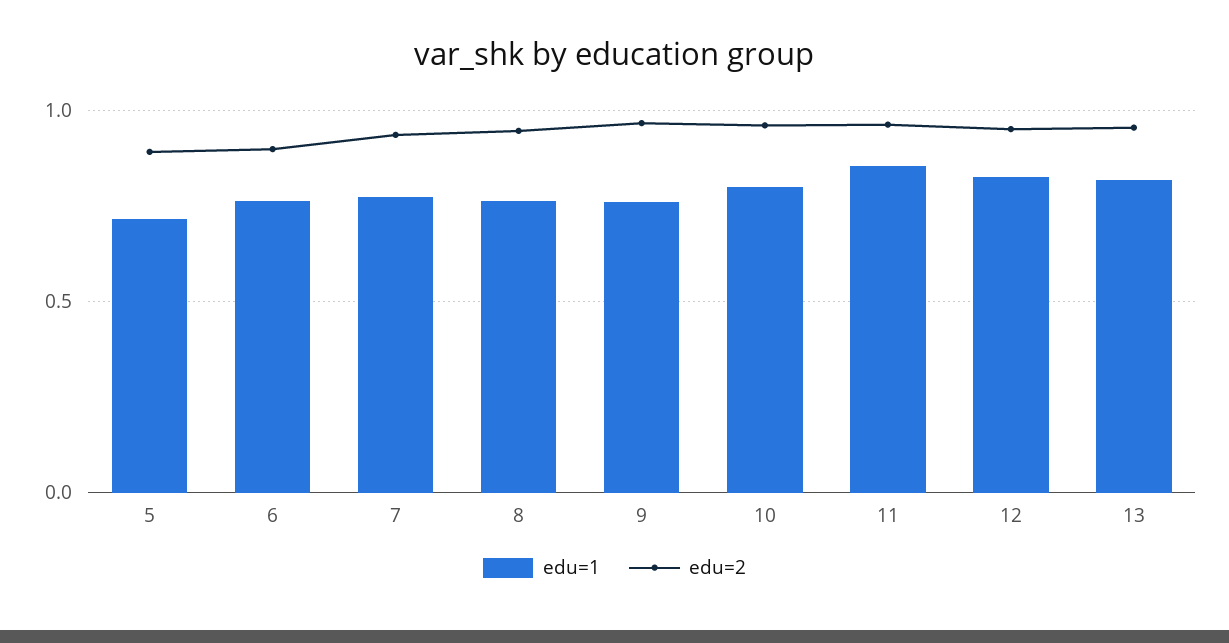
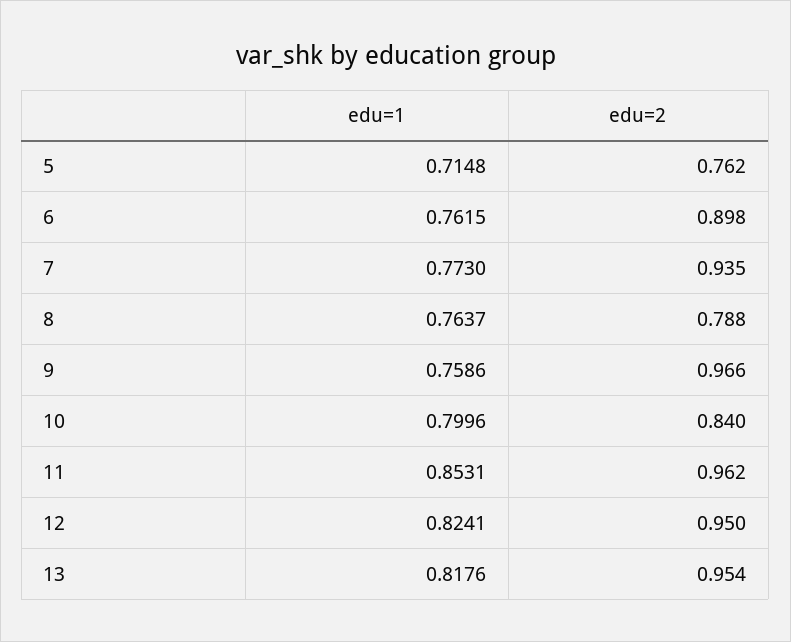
  {
    "edu=1": {
      "5": 0.7148,
      "6": 0.7615,
      "7": 0.773,
      "8": 0.7637,
      "9": 0.7586,
      "10": 0.7996,
      "11": 0.8531,
      "12": 0.8241,
      "13": 0.8176
    },
    "edu=2": {
-     "5": 0.9,
+     "5": 0.762,
      "6": 0.898,
      "7": 0.935,
-     "8": 0.95,
+     "8": 0.788,
      "9": 0.966,
-     "10": 0.95,
+     "10": 0.84,
      "11": 0.962,
      "12": 0.95,
      "13": 0.954
    }
  }

